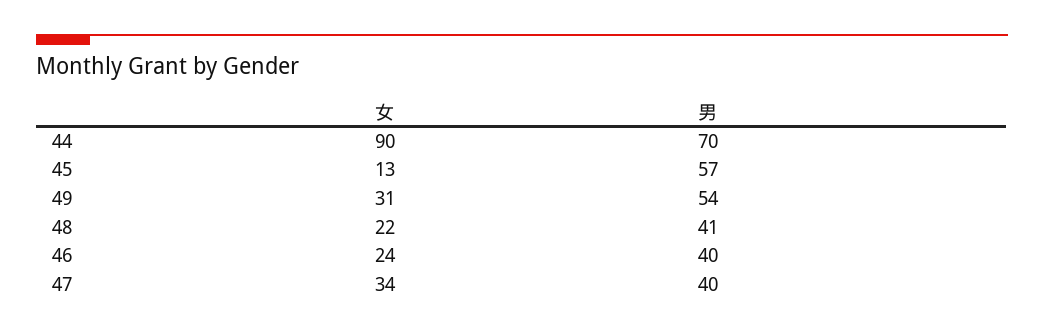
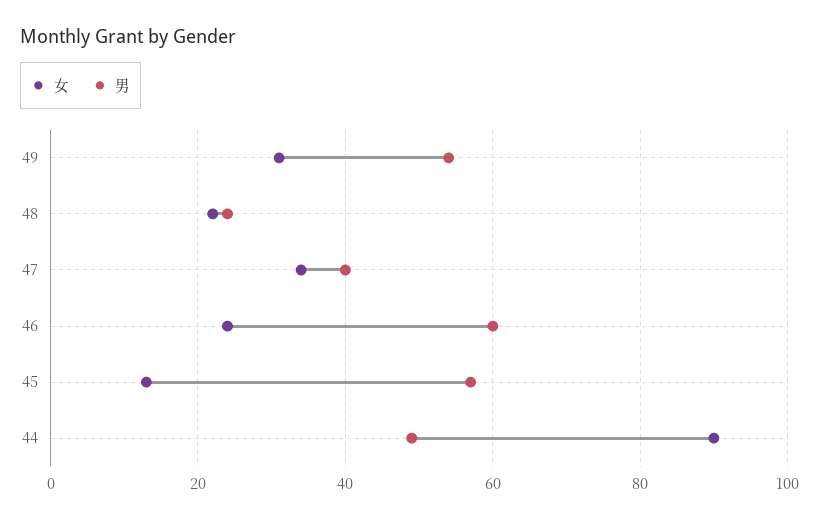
  {
    "女": {
      "44": 90,
      "45": 13,
      "49": 31,
      "48": 22,
      "46": 24,
      "47": 34
    },
    "男": {
-     "44": 70,
+     "44": 50,
      "45": 57,
      "49": 54,
-     "48": 41,
+     "48": 25,
-     "46": 40,
+     "46": 60,
      "47": 40
    }
  }

